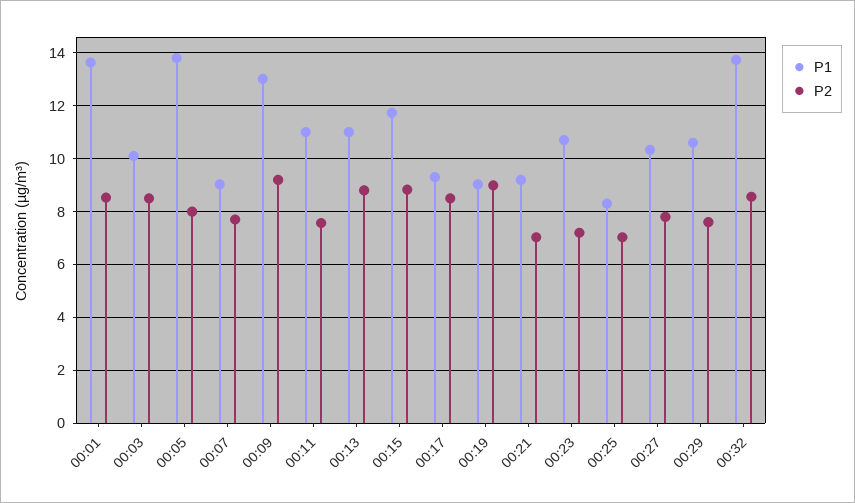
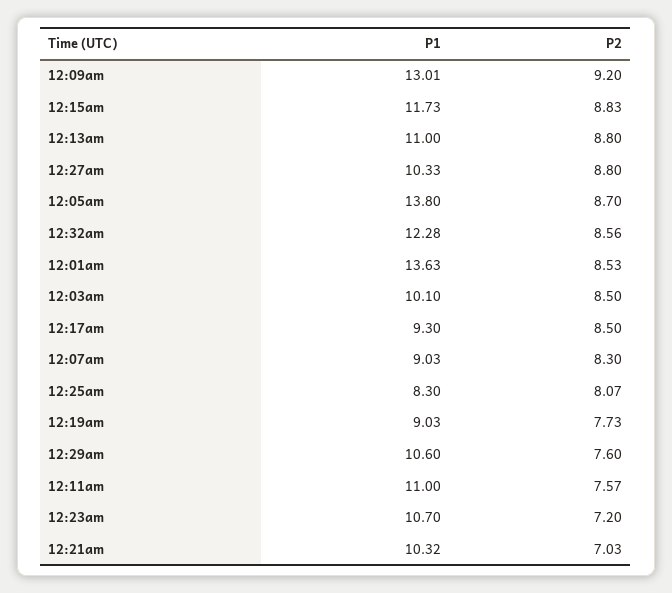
  {
    "P1": {
      "00:01": 13.63,
      "00:03": 10.1,
      "00:05": 13.8,
      "00:07": 9.03,
      "00:09": 13.01,
      "00:11": 11,
      "00:13": 11,
      "00:15": 11.73,
      "00:17": 9.3,
      "00:19": 9.03,
-     "00:21": 9.25,
+     "00:21": 10.32,
      "00:23": 10.7,
      "00:25": 8.3,
      "00:27": 10.33,
      "00:29": 10.6,
-     "00:32": 13.75
+     "00:32": 12.28
    },
    "P2": {
      "00:01": 8.53,
      "00:03": 8.5,
-     "00:05": 8,
+     "00:05": 8.7,
-     "00:07": 7.75,
+     "00:07": 8.3,
      "00:09": 9.2,
      "00:11": 7.57,
      "00:13": 8.8,
      "00:15": 8.83,
      "00:17": 8.5,
-     "00:19": 9,
+     "00:19": 7.73,
      "00:21": 7.03,
      "00:23": 7.2,
-     "00:25": 7,
+     "00:25": 8.07,
-     "00:27": 7.75,
+     "00:27": 8.8,
      "00:29": 7.6,
      "00:32": 8.56
    }
  }

